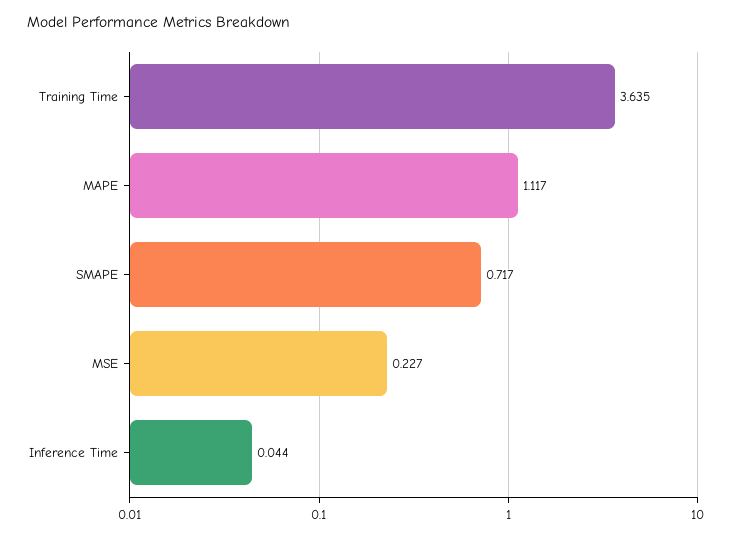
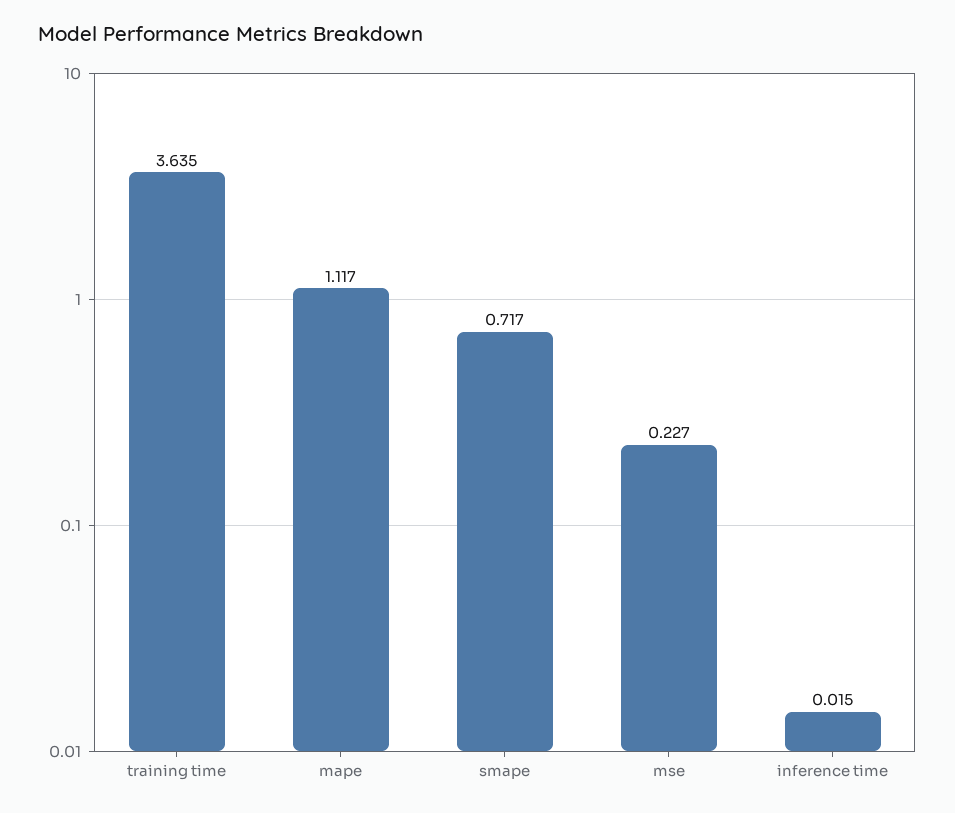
  {
    "Training Time": 3.635,
    "MAPE": 1.117,
    "SMAPE": 0.717,
    "MSE": 0.227,
-   "Inference Time": 0.044
+   "Inference Time": 0.015
  }

